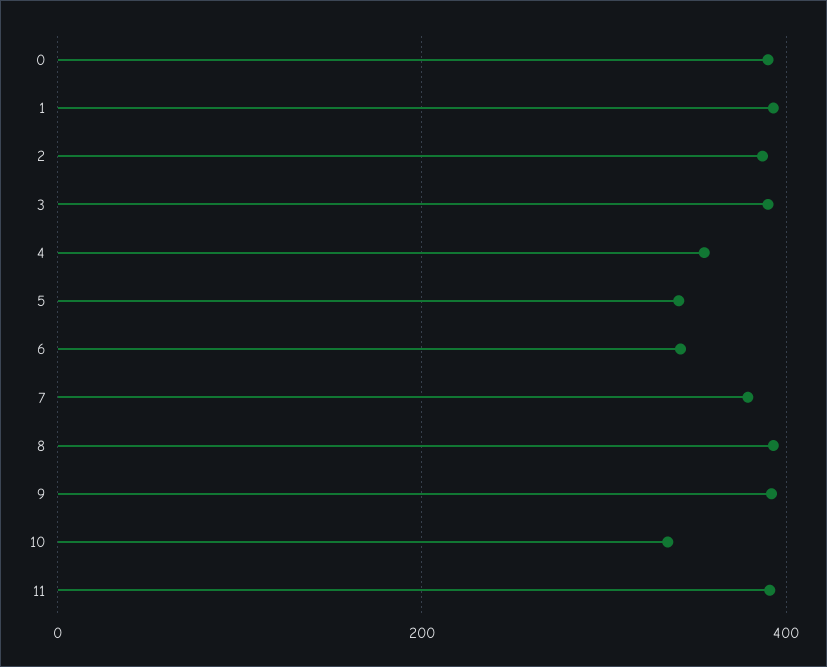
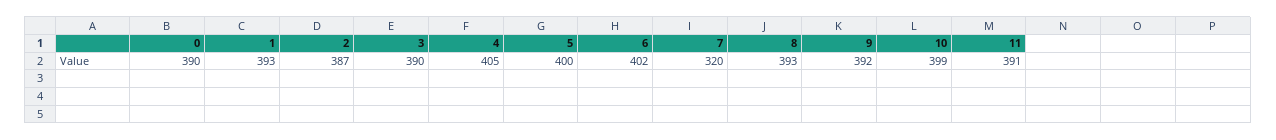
  {
    "0": 390,
    "1": 393,
    "2": 387,
    "3": 390,
-   "4": 360,
+   "4": 405,
-   "5": 340,
+   "5": 400,
-   "6": 340,
+   "6": 402,
-   "7": 380,
+   "7": 320,
    "8": 393,
    "9": 392,
-   "10": 340,
+   "10": 399,
    "11": 391
  }

